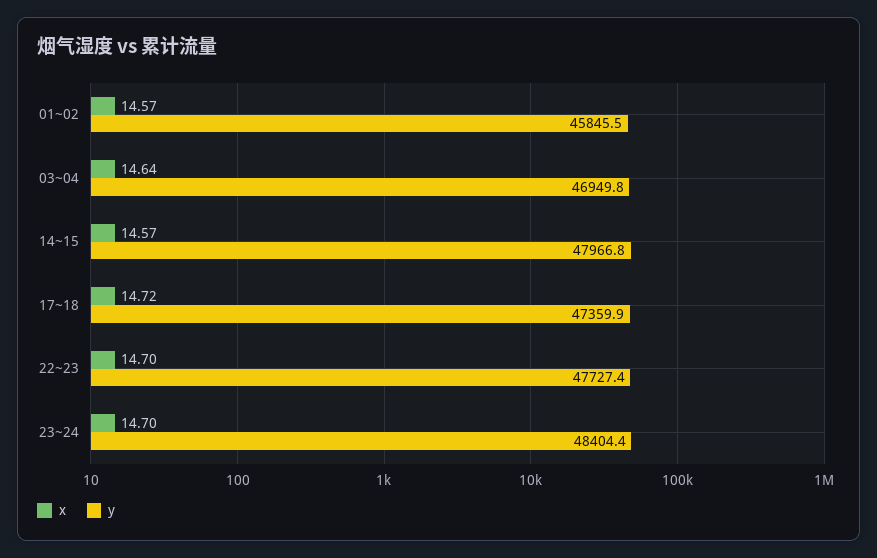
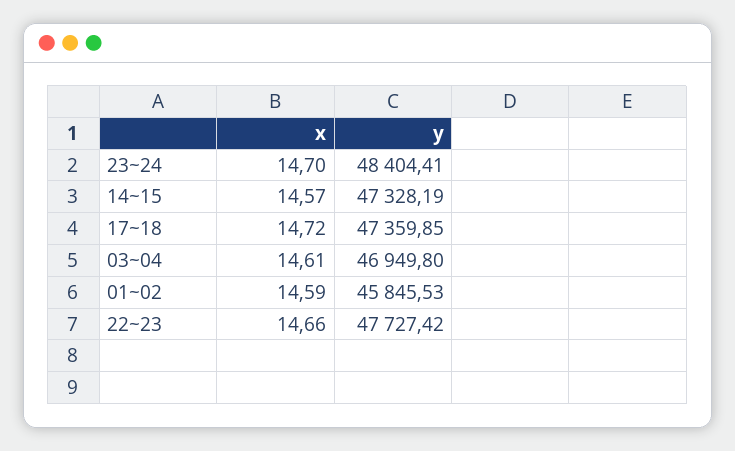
  {
    "x": {
-     "01~02": 14.57,
+     "01~02": 14.59,
-     "03~04": 14.64,
+     "03~04": 14.61,
      "14~15": 14.57,
      "17~18": 14.72,
-     "22~23": 14.7,
+     "22~23": 14.66,
      "23~24": 14.7
    },
    "y": {
      "01~02": 45845.53,
      "03~04": 46949.8,
-     "14~15": 47966.8,
+     "14~15": 47328.19,
      "17~18": 47359.85,
      "22~23": 47727.42,
      "23~24": 48404.41
    }
  }

